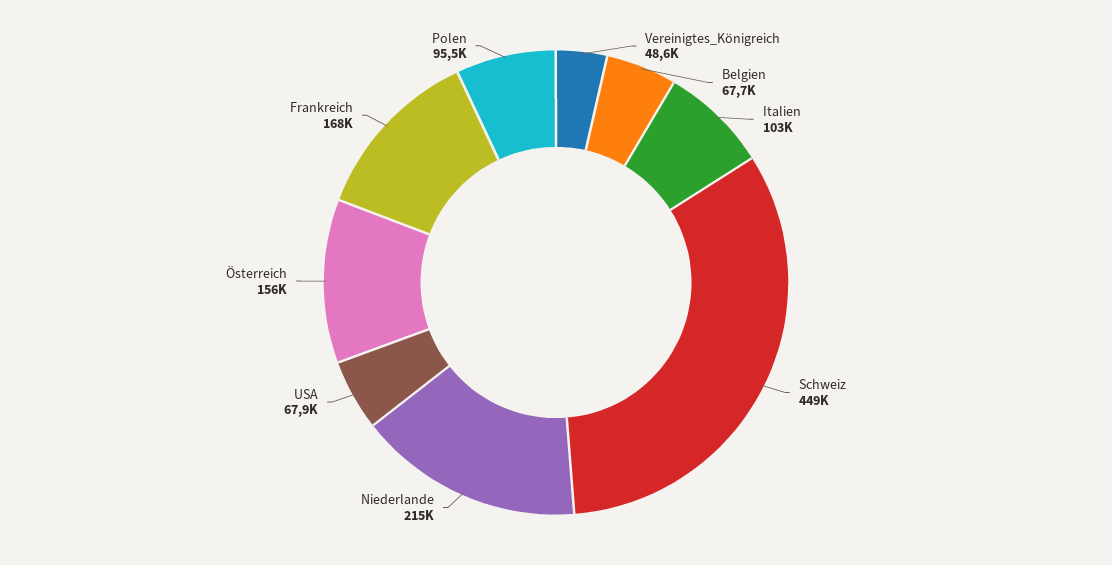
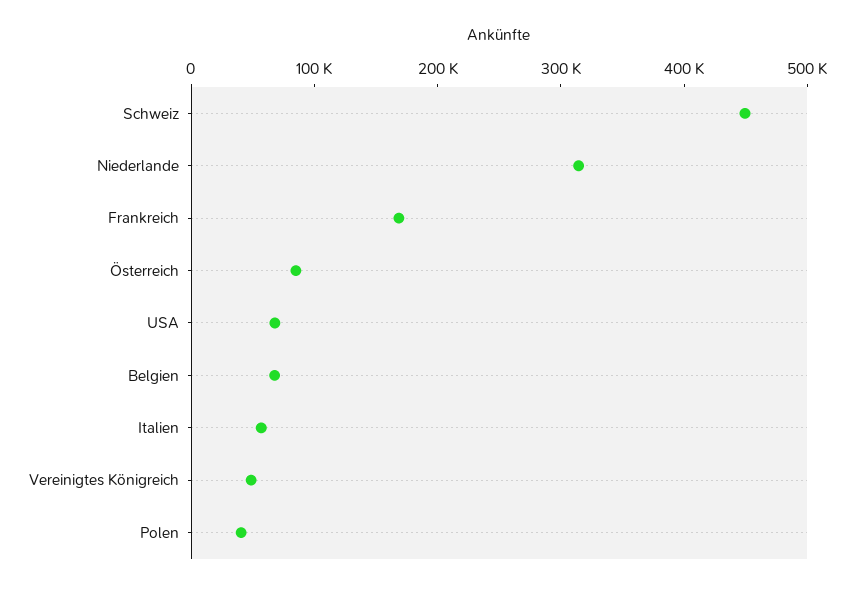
  {
    "Vereinigtes_Königreich": 48600,
    "Belgien": 67700,
-   "Italien": 103000,
+   "Italien": 60000,
    "Schweiz": 449000,
-   "Niederlande": 215000,
+   "Niederlande": 320000,
    "USA": 67900,
-   "Österreich": 156000,
+   "Österreich": 80000,
    "Frankreich": 168000,
-   "Polen": 95500
+   "Polen": 40000
  }

